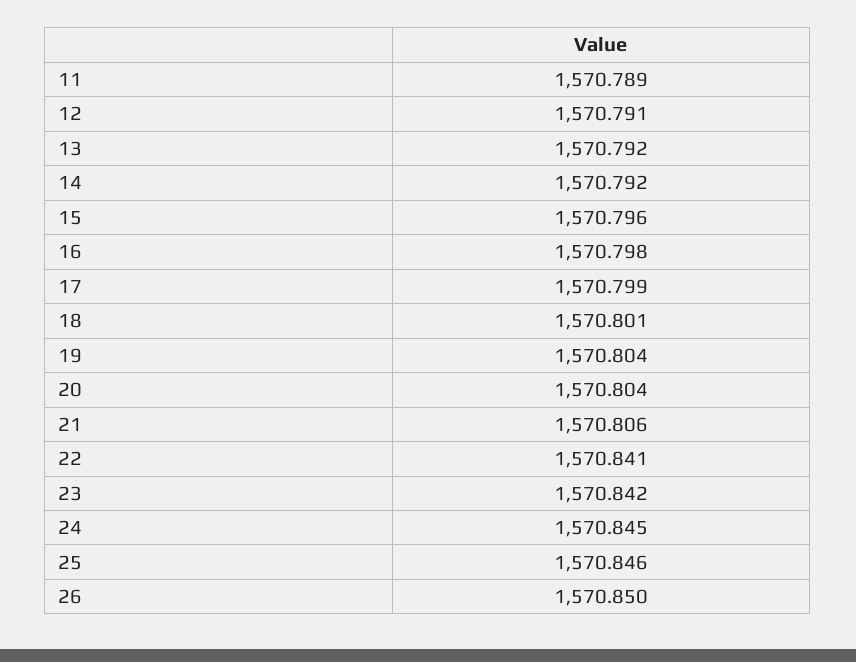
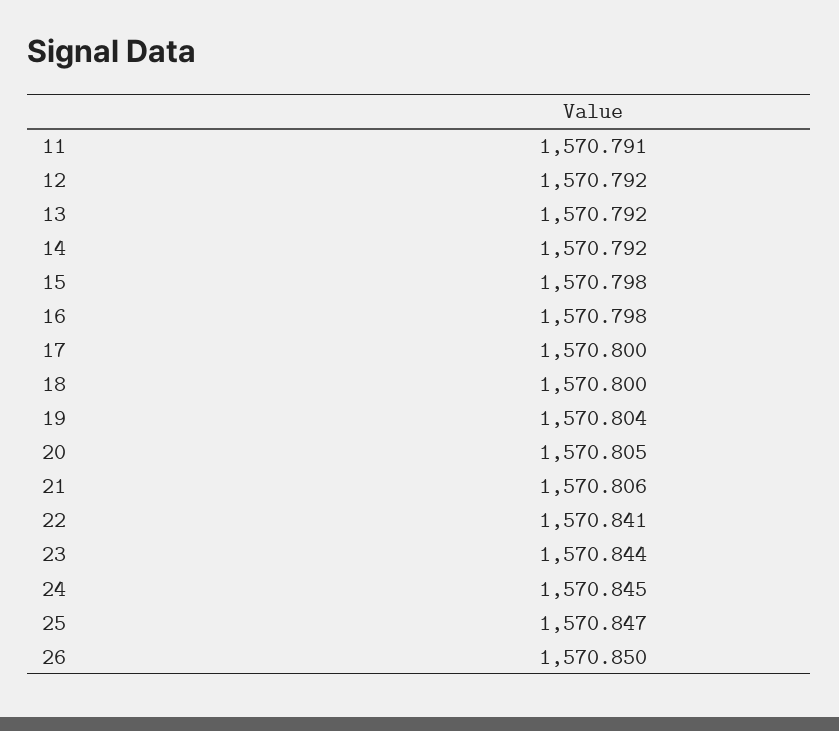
  {
-   "11": 1570.789,
+   "11": 1570.791,
-   "12": 1570.791,
+   "12": 1570.792,
    "13": 1570.792,
    "14": 1570.792,
-   "15": 1570.796,
+   "15": 1570.798,
    "16": 1570.798,
-   "17": 1570.799,
+   "17": 1570.8,
-   "18": 1570.801,
+   "18": 1570.8,
    "19": 1570.804,
-   "20": 1570.804,
+   "20": 1570.805,
    "21": 1570.806,
    "22": 1570.841,
-   "23": 1570.842,
+   "23": 1570.844,
    "24": 1570.845,
-   "25": 1570.846,
+   "25": 1570.847,
    "26": 1570.85
  }

